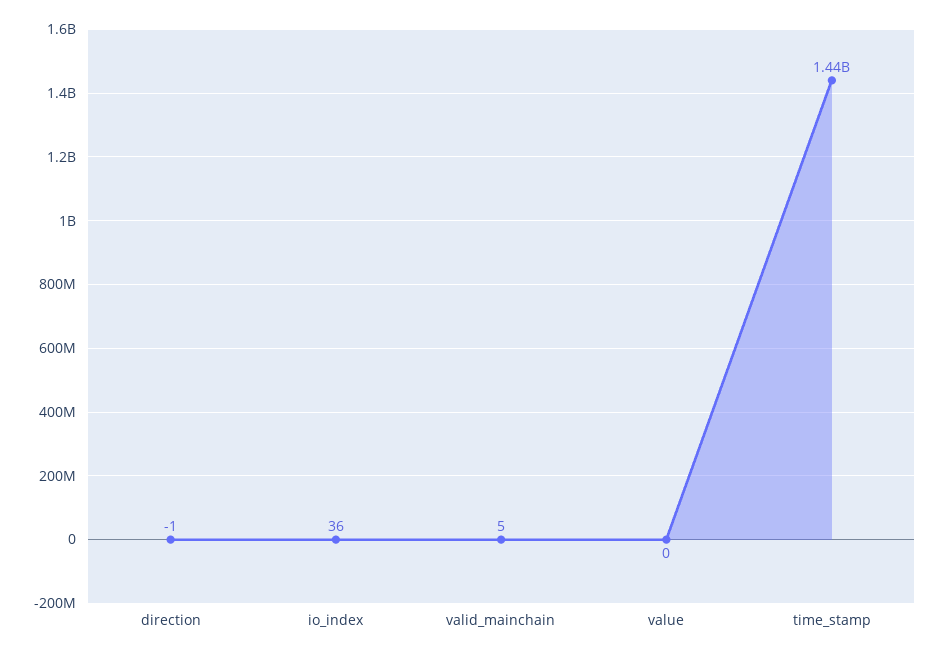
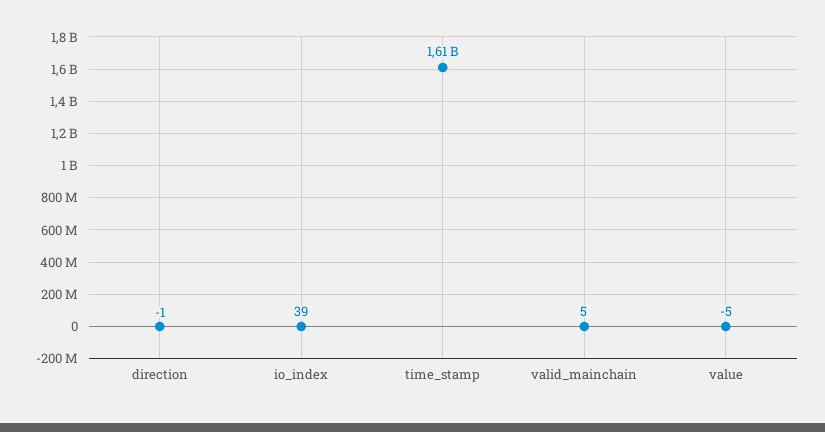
  {
    "direction": -1,
-   "io_index": 36,
+   "io_index": 39,
    "valid_mainchain": 5,
-   "value": 0,
+   "value": -5,
-   "time_stamp": 1440000000
+   "time_stamp": 1610000000
  }

